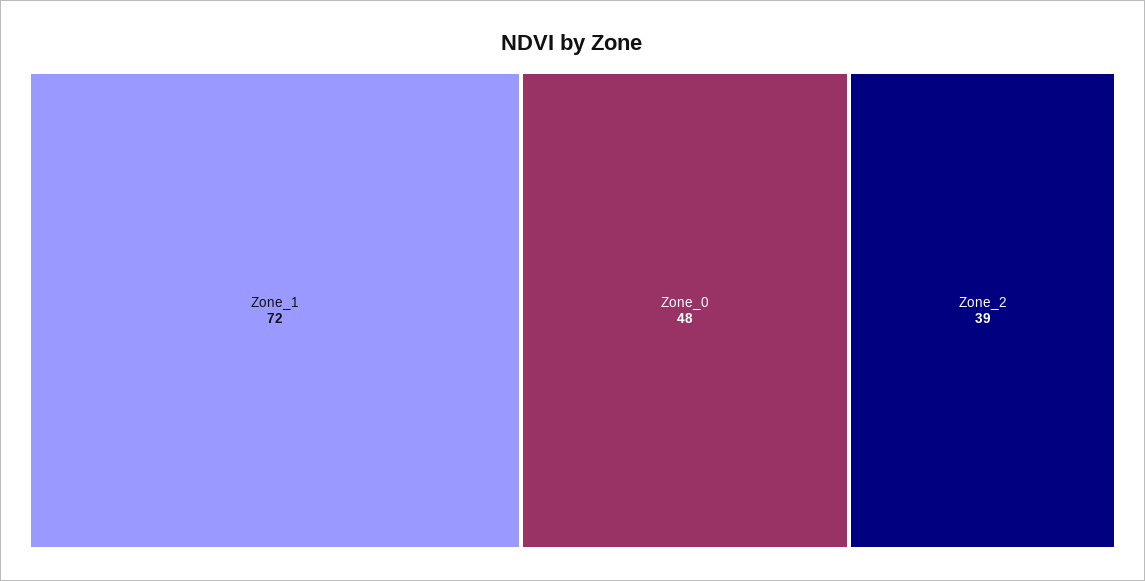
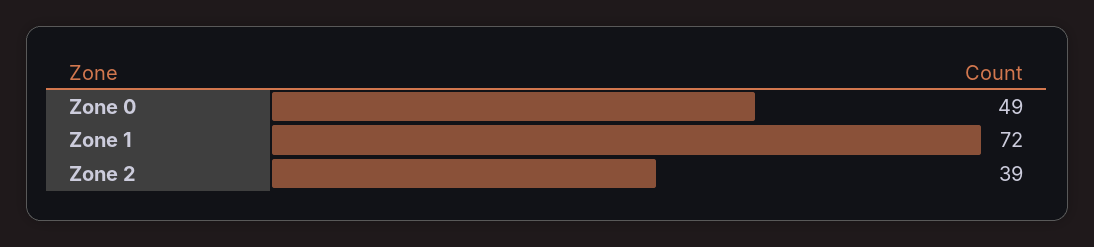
  {
    "Zone_1": 72,
-   "Zone_0": 48,
+   "Zone_0": 49,
    "Zone_2": 39
  }

